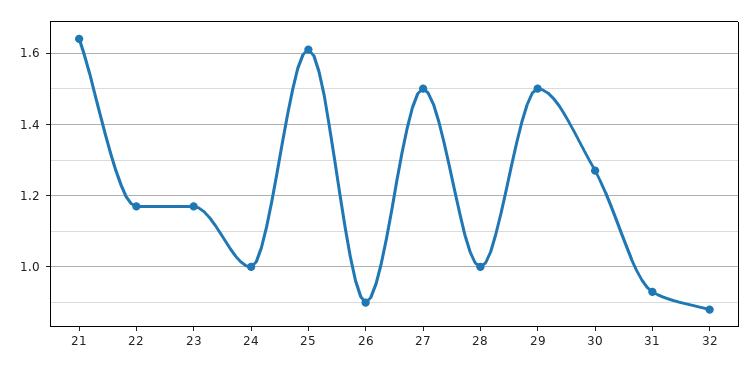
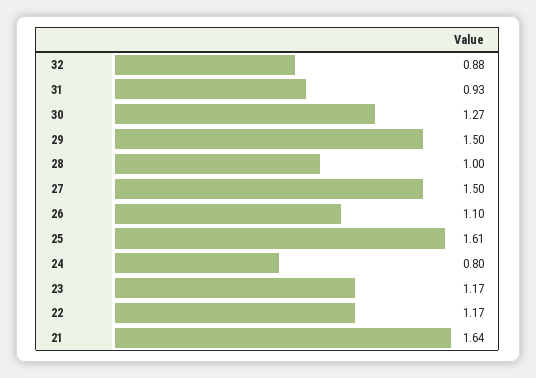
  {
    "21": 1.64,
    "22": 1.17,
    "23": 1.17,
-   "24": 1,
+   "24": 0.8,
    "25": 1.61,
-   "26": 0.9,
+   "26": 1.1,
    "27": 1.5,
    "28": 1,
    "29": 1.5,
    "30": 1.27,
    "31": 0.93,
    "32": 0.88
  }

